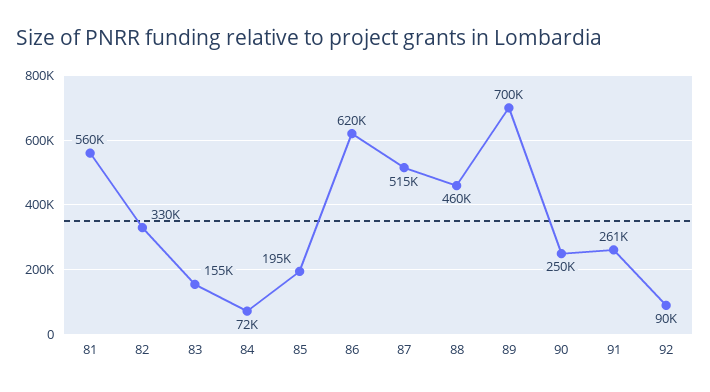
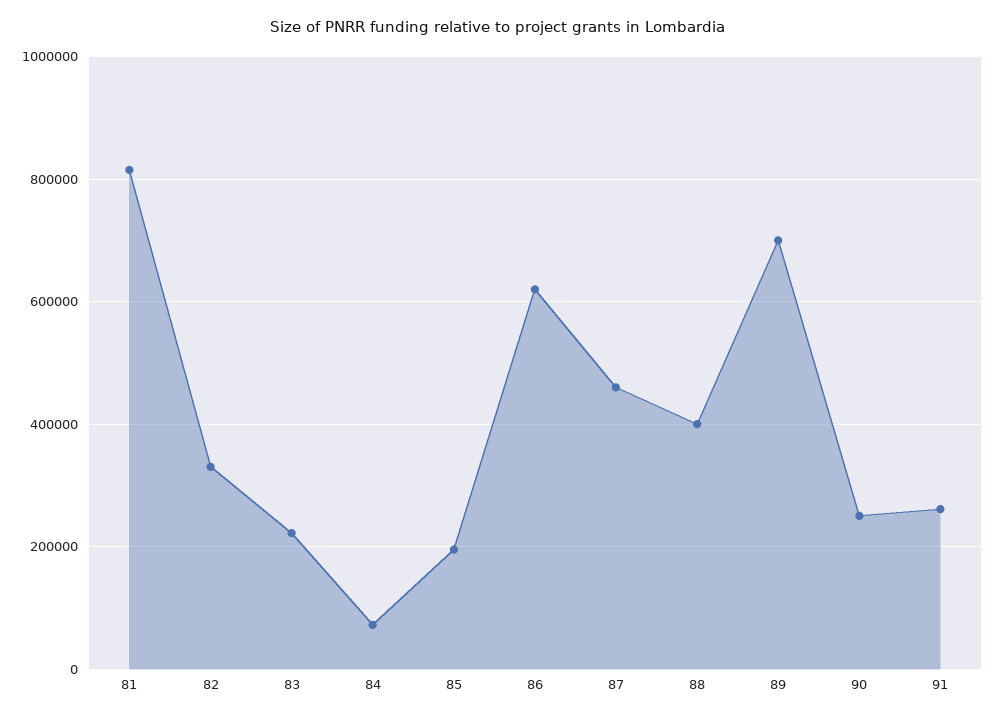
  {
-   "81": 560000,
+   "81": 820000,
    "82": 330000,
-   "83": 155000,
+   "83": 220000,
    "84": 72000,
    "85": 195000,
    "86": 620000,
-   "87": 515000,
+   "87": 460000,
-   "88": 460000,
+   "88": 400000,
    "89": 700000,
    "90": 250000,
-   "91": 261000,
+   "91": 261000
-   "92": 90000
  }

